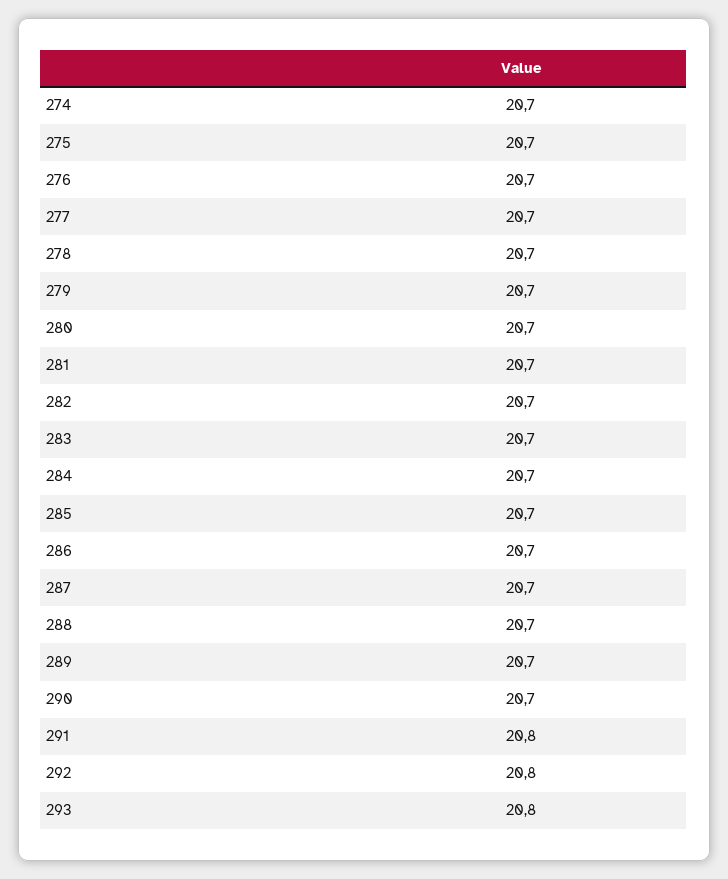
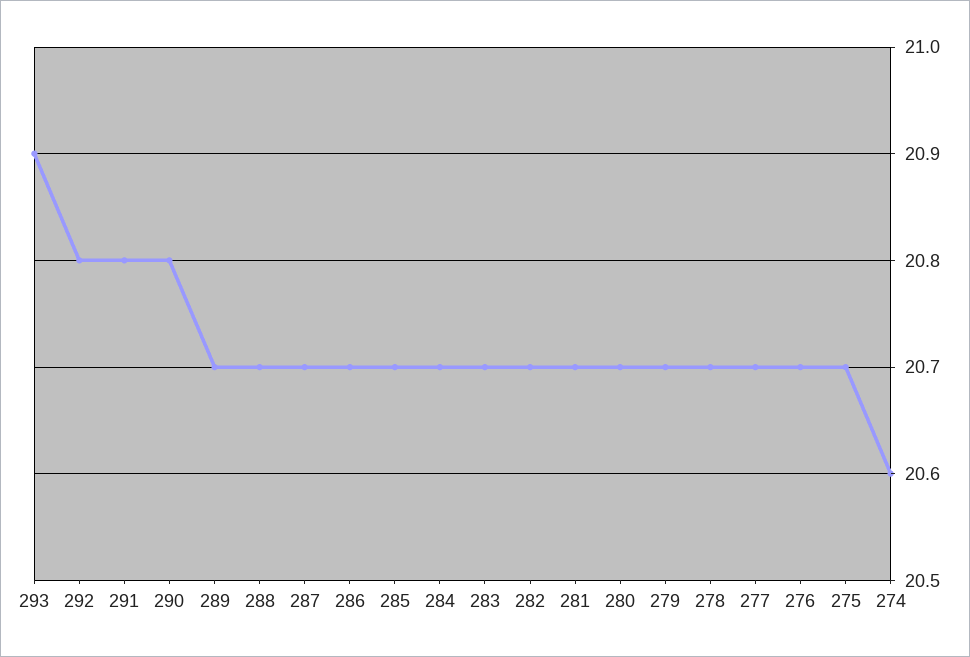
  {
-   "274": 20.7,
+   "274": 20.6,
    "275": 20.7,
    "276": 20.7,
    "277": 20.7,
    "278": 20.7,
    "279": 20.7,
    "280": 20.7,
    "281": 20.7,
    "282": 20.7,
    "283": 20.7,
    "284": 20.7,
    "285": 20.7,
    "286": 20.7,
    "287": 20.7,
    "288": 20.7,
    "289": 20.7,
-   "290": 20.7,
+   "290": 20.8,
    "291": 20.8,
    "292": 20.8,
-   "293": 20.8
+   "293": 20.9
  }

